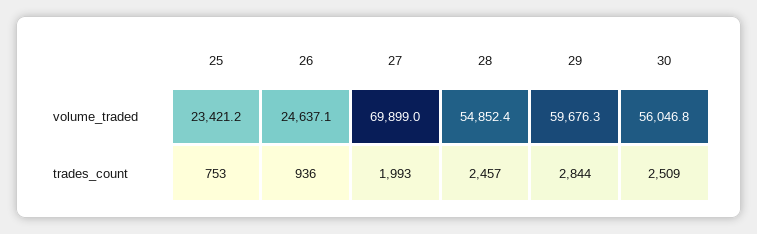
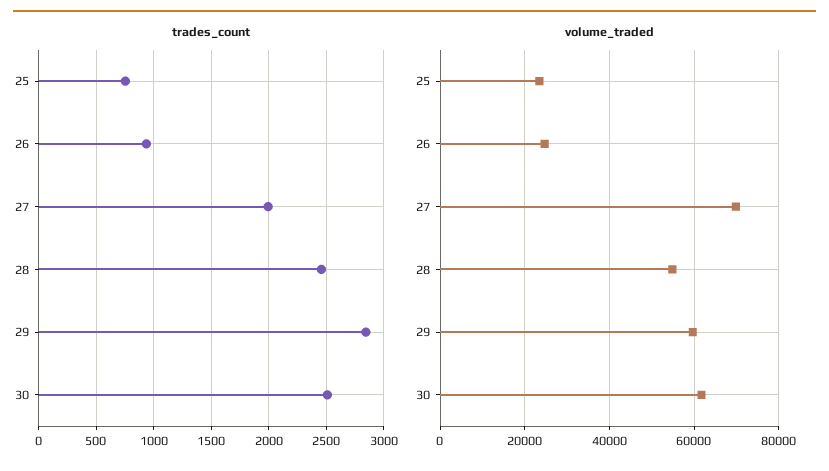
  {
    "volume_traded": {
      "25": 23421.2,
      "26": 24637.1,
      "27": 69899,
      "28": 54852.4,
      "29": 59676.3,
-     "30": 56046.8
+     "30": 62000
    },
    "trades_count": {
      "25": 753,
      "26": 936,
      "27": 1993,
      "28": 2457,
      "29": 2844,
      "30": 2509
    }
  }

